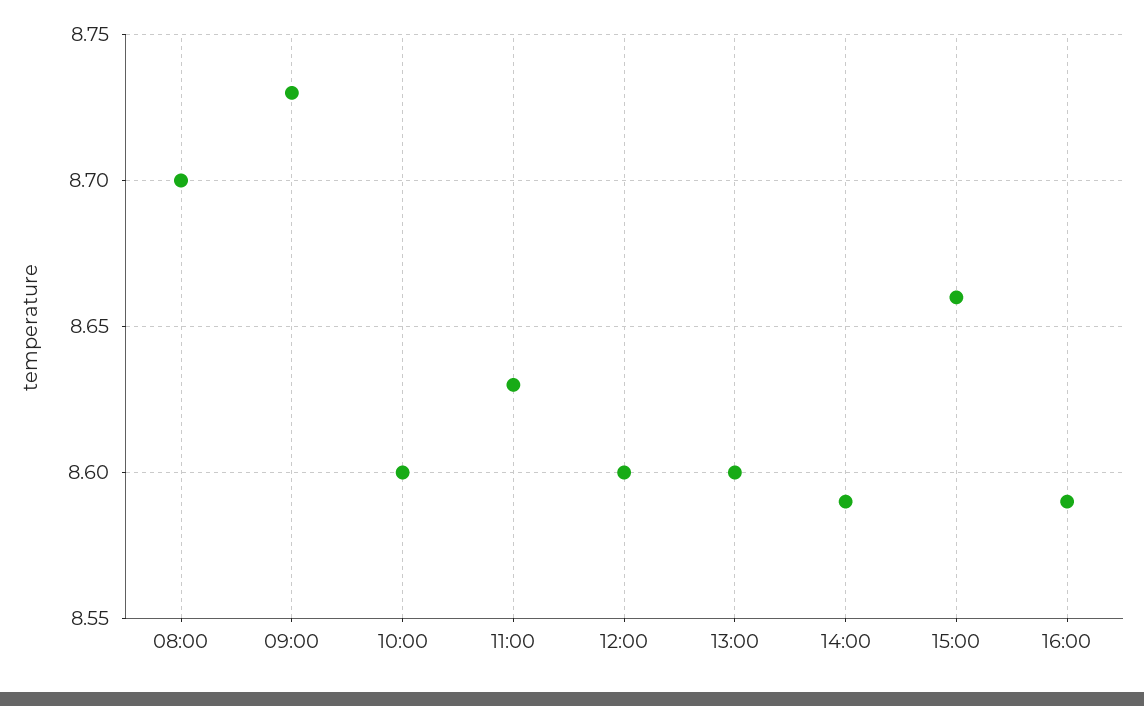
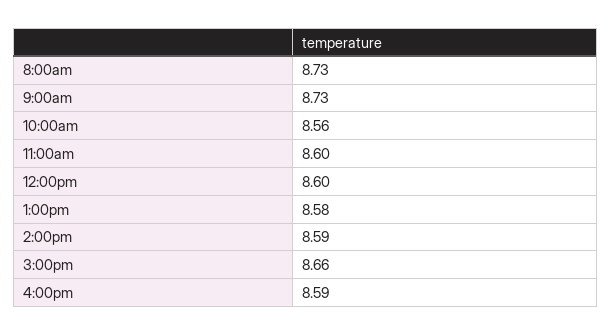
  {
-   "08:00": 8.7,
+   "08:00": 8.73,
    "09:00": 8.73,
-   "10:00": 8.6,
+   "10:00": 8.56,
-   "11:00": 8.63,
+   "11:00": 8.6,
    "12:00": 8.6,
-   "13:00": 8.6,
+   "13:00": 8.58,
    "14:00": 8.59,
    "15:00": 8.66,
    "16:00": 8.59
  }

